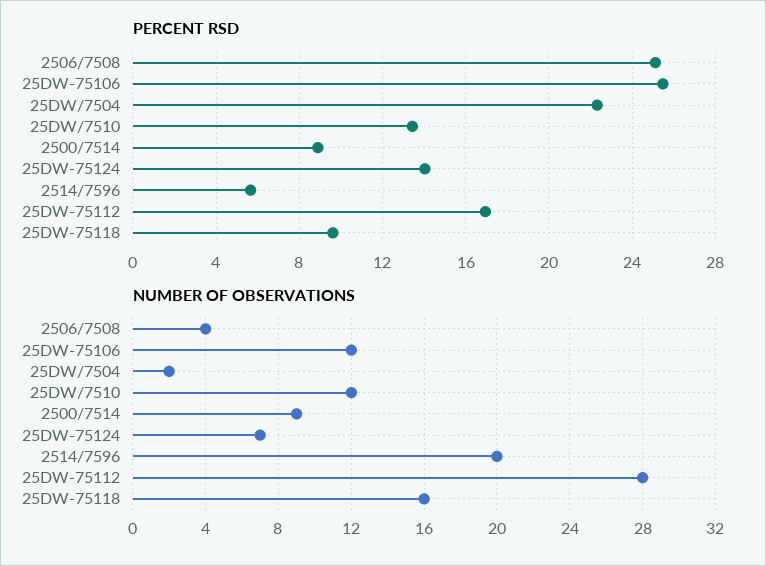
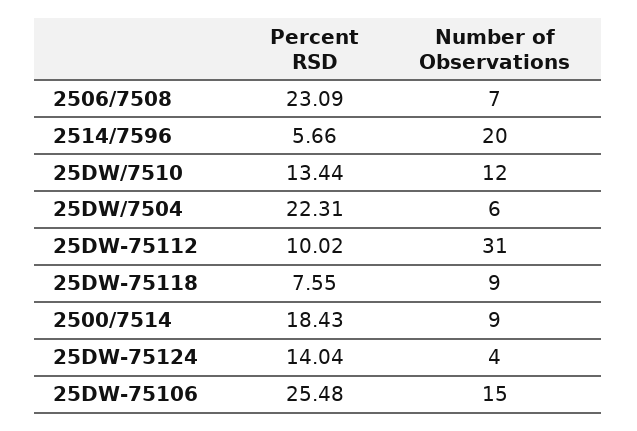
  {
    "PERCENT RSD": {
-     "2506/7508": 25,
+     "2506/7508": 23.09,
      "25DW-75106": 25.48,
      "25DW/7504": 22.31,
      "25DW/7510": 13.44,
-     "2500/7514": 9,
+     "2500/7514": 18.43,
      "25DW-75124": 14.04,
      "2514/7596": 5.66,
-     "25DW-75112": 17,
+     "25DW-75112": 10.02,
-     "25DW-75118": 9.5
+     "25DW-75118": 7.55
    },
    "NUMBER OF OBSERVATIONS": {
-     "2506/7508": 4,
+     "2506/7508": 7,
-     "25DW-75106": 12,
+     "25DW-75106": 15,
-     "25DW/7504": 2,
+     "25DW/7504": 6,
      "25DW/7510": 12,
      "2500/7514": 9,
-     "25DW-75124": 7,
+     "25DW-75124": 4,
      "2514/7596": 20,
-     "25DW-75112": 28,
+     "25DW-75112": 31,
-     "25DW-75118": 16
+     "25DW-75118": 9
    }
  }

